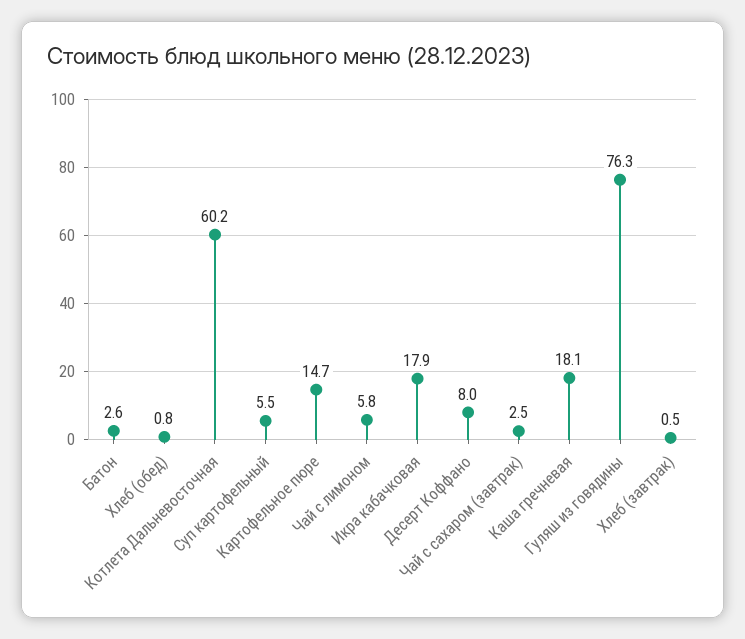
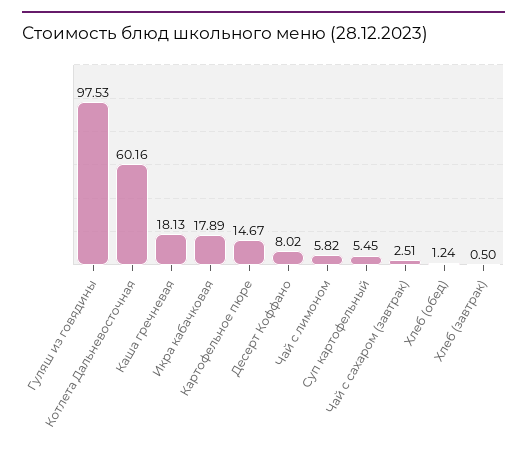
  {
-   "Батон": 2.6,
-   "Хлеб (обед)": 0.8,
+   "Хлеб (обед)": 1.24,
    "Котлета Дальневосточная": 60.16,
    "Суп картофельный": 5.45,
    "Картофельное пюре": 14.67,
    "Чай с лимоном": 5.82,
    "Икра кабачковая": 17.89,
    "Десерт Коффано": 8.02,
    "Чай с сахаром (завтрак)": 2.51,
    "Каша гречневая": 18.13,
-   "Гуляш из говядины": 76.3,
+   "Гуляш из говядины": 97.53,
    "Хлеб (завтрак)": 0.5
  }

